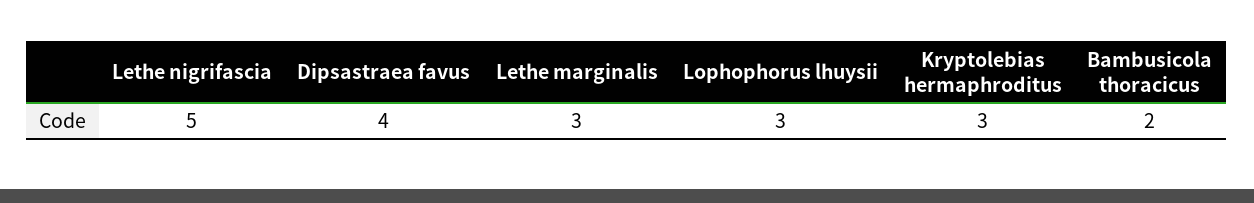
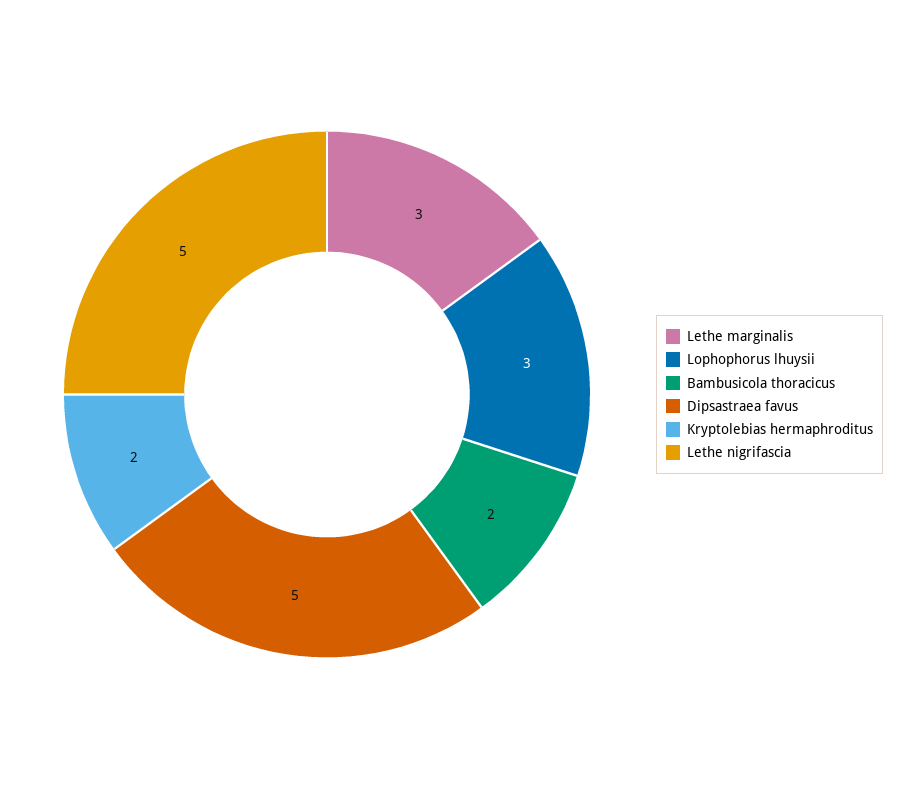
  {
    "Lethe nigrifascia": 5,
-   "Dipsastraea favus": 4,
+   "Dipsastraea favus": 5,
    "Lethe marginalis": 3,
    "Lophophorus lhuysii": 3,
-   "Kryptolebias hermaphroditus": 3,
+   "Kryptolebias hermaphroditus": 2,
    "Bambusicola thoracicus": 2
  }

